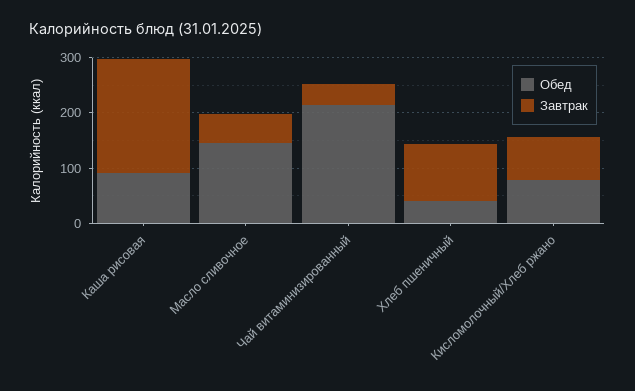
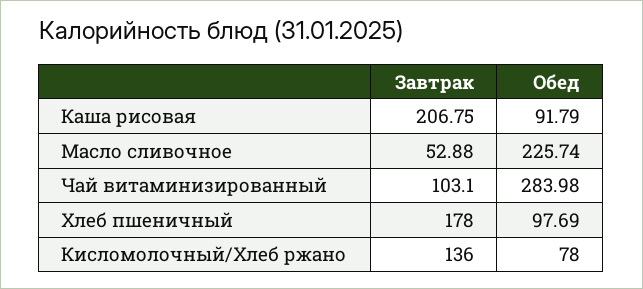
  {
    "Обед": {
      "Каша рисовая": 91.79,
-     "Масло сливочное": 140,
+     "Масло сливочное": 225.74,
-     "Чай витаминизированный": 220,
+     "Чай витаминизированный": 283.98,
-     "Хлеб пшеничный": 40,
+     "Хлеб пшеничный": 97.69,
      "Кисломолочный/Хлеб ржано": 78
    },
    "Завтрак": {
      "Каша рисовая": 206.75,
      "Масло сливочное": 52.88,
-     "Чай витаминизированный": 40,
+     "Чай витаминизированный": 103.1,
-     "Хлеб пшеничный": 100,
+     "Хлеб пшеничный": 178,
-     "Кисломолочный/Хлеб ржано": 80
+     "Кисломолочный/Хлеб ржано": 136
    }
  }

